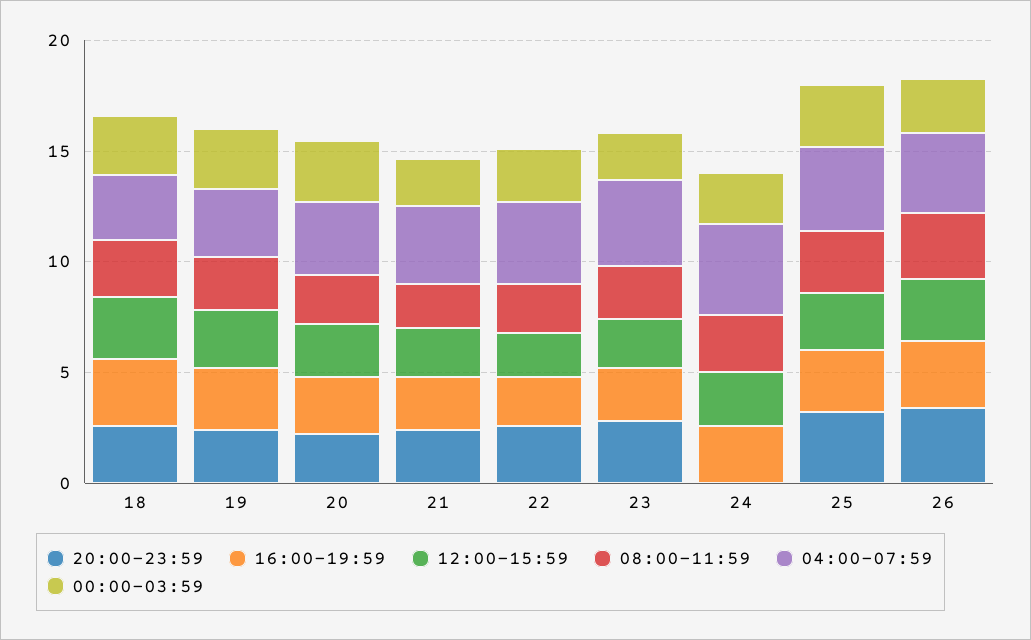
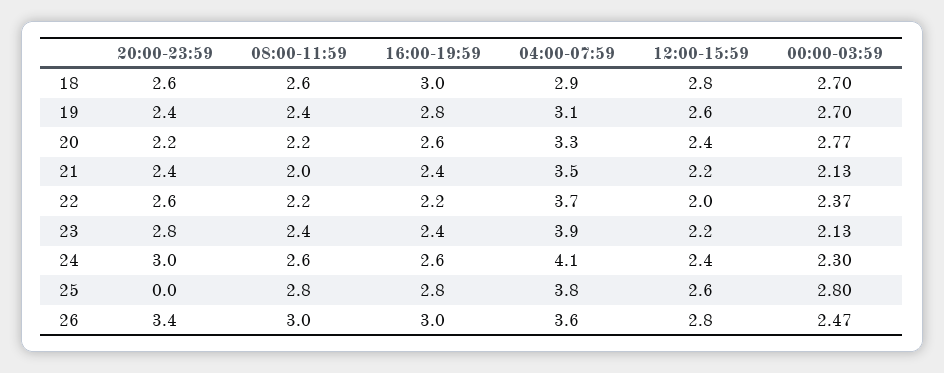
  {
    "20:00-23:59": {
      "18": 2.6,
      "19": 2.4,
      "20": 2.2,
      "21": 2.4,
      "22": 2.6,
      "23": 2.8,
-     "24": 0,
+     "24": 3,
-     "25": 3,
+     "25": 0,
      "26": 3.4
    },
    "16:00-19:59": {
      "18": 3,
      "19": 2.8,
      "20": 2.6,
      "21": 2.4,
      "22": 2.2,
      "23": 2.4,
      "24": 2.6,
      "25": 2.8,
      "26": 3
    },
    "12:00-15:59": {
      "18": 2.8,
      "19": 2.6,
      "20": 2.4,
      "21": 2.2,
      "22": 2,
      "23": 2.2,
      "24": 2.4,
      "25": 2.6,
      "26": 2.8
    },
    "08:00-11:59": {
      "18": 2.6,
      "19": 2.4,
      "20": 2.2,
      "21": 2,
      "22": 2.2,
      "23": 2.4,
      "24": 2.6,
      "25": 2.8,
      "26": 3
    },
    "04:00-07:59": {
      "18": 2.9,
      "19": 3.1,
      "20": 3.3,
      "21": 3.5,
      "22": 3.7,
      "23": 3.9,
      "24": 4.1,
      "25": 3.8,
      "26": 3.6
    },
    "00:00-03:59": {
      "18": 2.7,
      "19": 2.7,
      "20": 2.77,
      "21": 2.13,
      "22": 2.37,
      "23": 2.13,
      "24": 2.3,
      "25": 2.8,
      "26": 2.47
    }
  }

